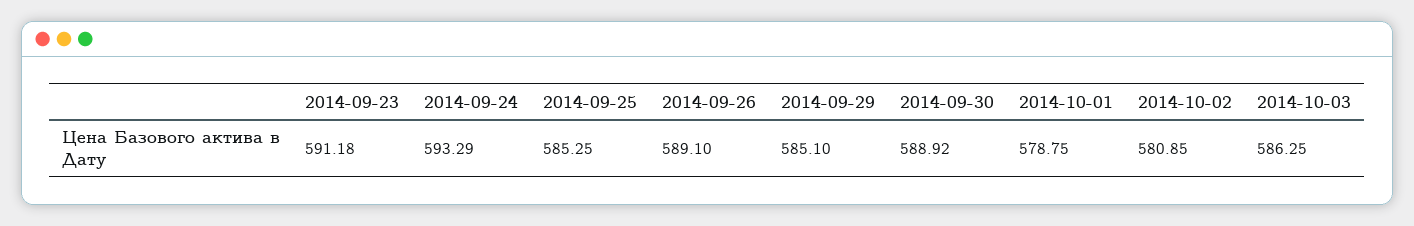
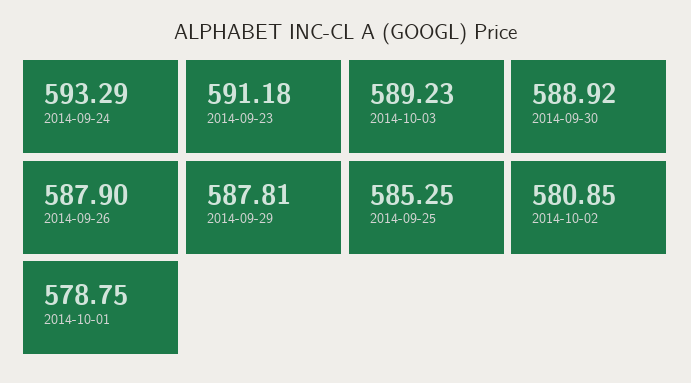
  {
    "2014-09-23": 591.18,
    "2014-09-24": 593.29,
    "2014-09-25": 585.25,
-   "2014-09-26": 589.1,
+   "2014-09-26": 587.9,
-   "2014-09-29": 585.1,
+   "2014-09-29": 587.81,
    "2014-09-30": 588.92,
    "2014-10-01": 578.75,
    "2014-10-02": 580.85,
-   "2014-10-03": 586.25
+   "2014-10-03": 589.23
  }

